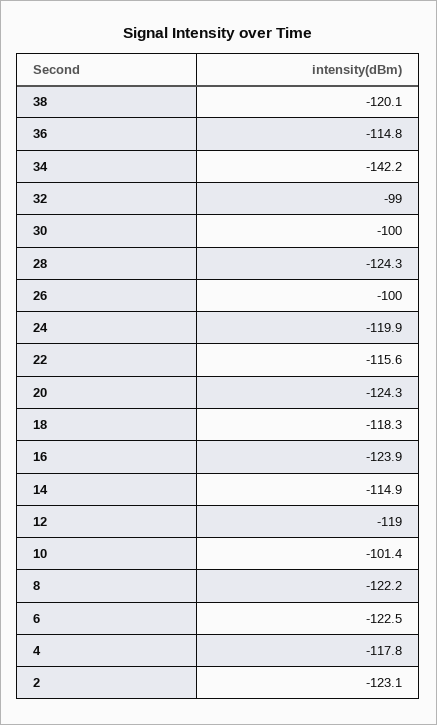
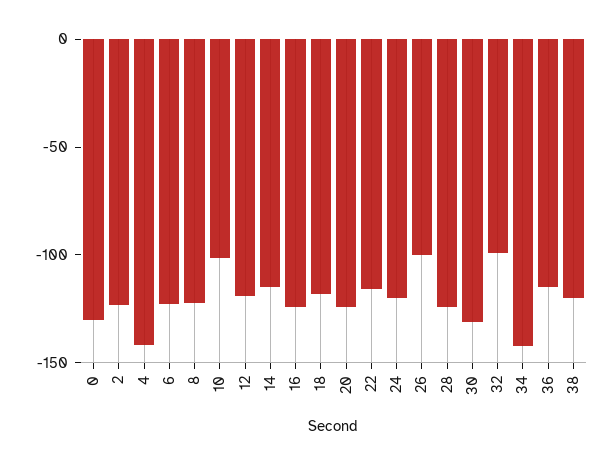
  {
    "38": -120.1,
    "36": -114.8,
    "34": -142.2,
    "32": -99,
-   "30": -100,
+   "30": -130,
    "28": -124.3,
    "26": -100,
    "24": -119.9,
    "22": -115.6,
    "20": -124.3,
    "18": -118.3,
    "16": -123.9,
    "14": -114.9,
    "12": -119,
    "10": -101.4,
    "8": -122.2,
    "6": -122.5,
-   "4": -117.8,
+   "4": -140,
-   "2": -123.1
+   "2": -123.1,
+   "0": -130
  }

